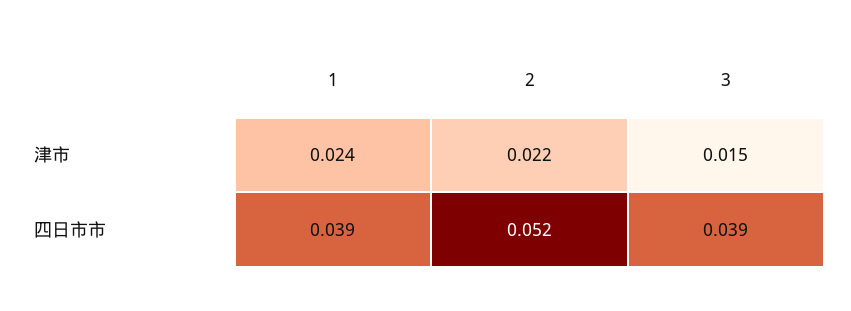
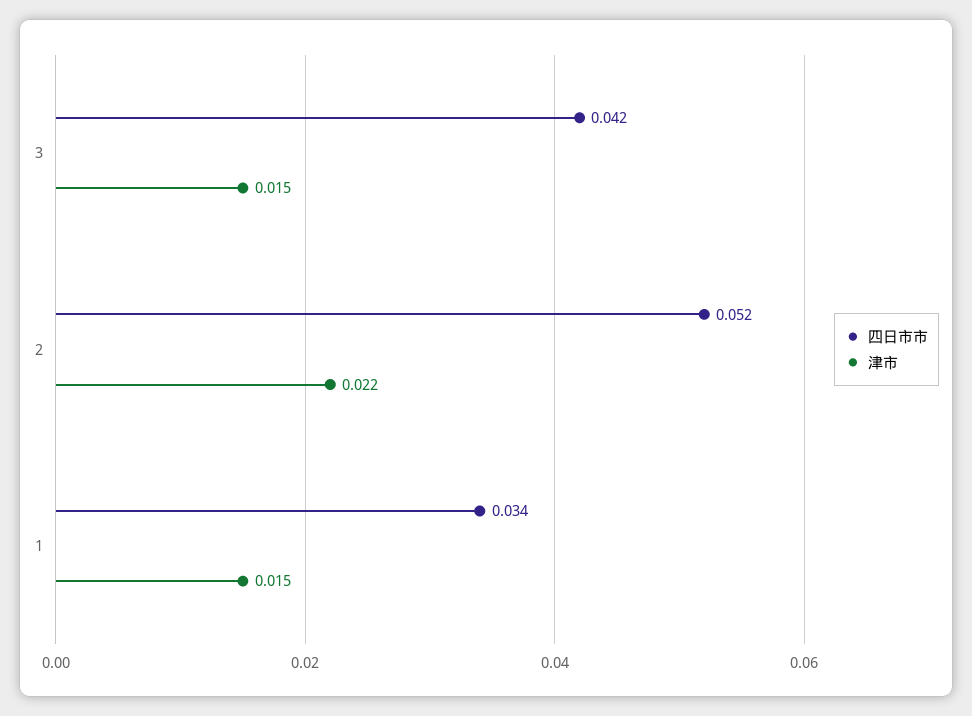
  {
    "津市": {
-     "1": 0.024,
+     "1": 0.015,
      "2": 0.022,
      "3": 0.015
    },
    "四日市市": {
-     "1": 0.039,
+     "1": 0.034,
      "2": 0.052,
-     "3": 0.039
+     "3": 0.042
    }
  }

